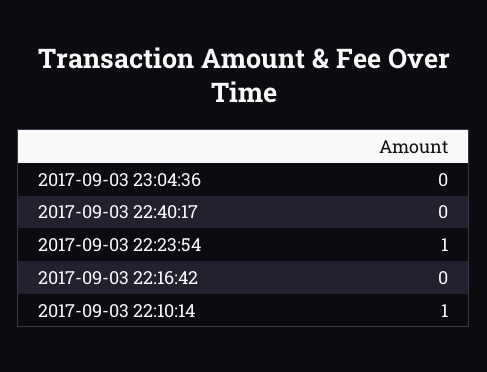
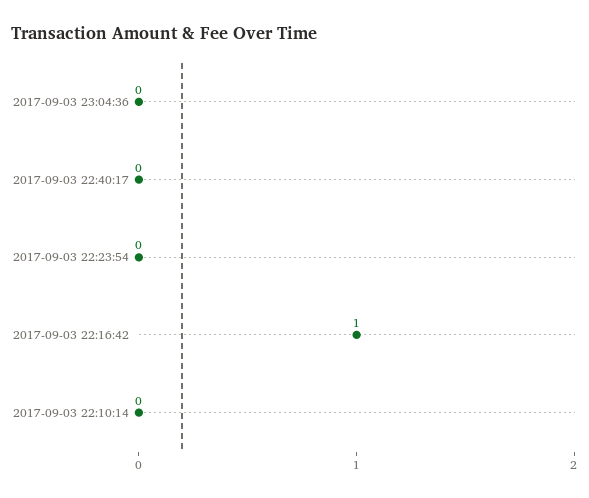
  {
    "2017-09-03 23:04:36": 0,
    "2017-09-03 22:40:17": 0,
-   "2017-09-03 22:23:54": 1,
+   "2017-09-03 22:23:54": 0,
-   "2017-09-03 22:16:42": 0,
+   "2017-09-03 22:16:42": 1,
-   "2017-09-03 22:10:14": 1
+   "2017-09-03 22:10:14": 0
  }

